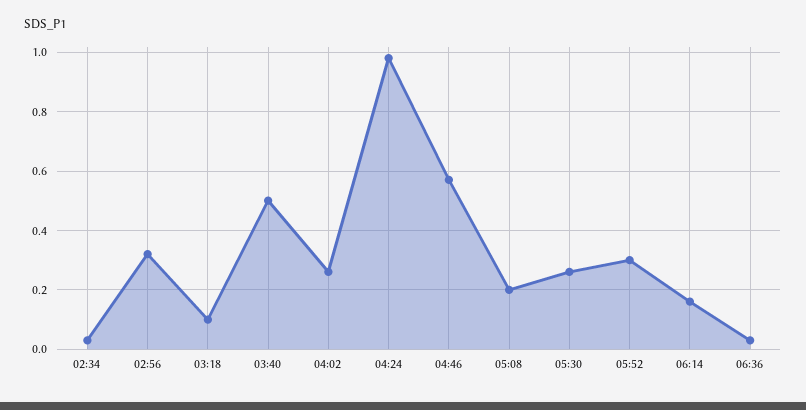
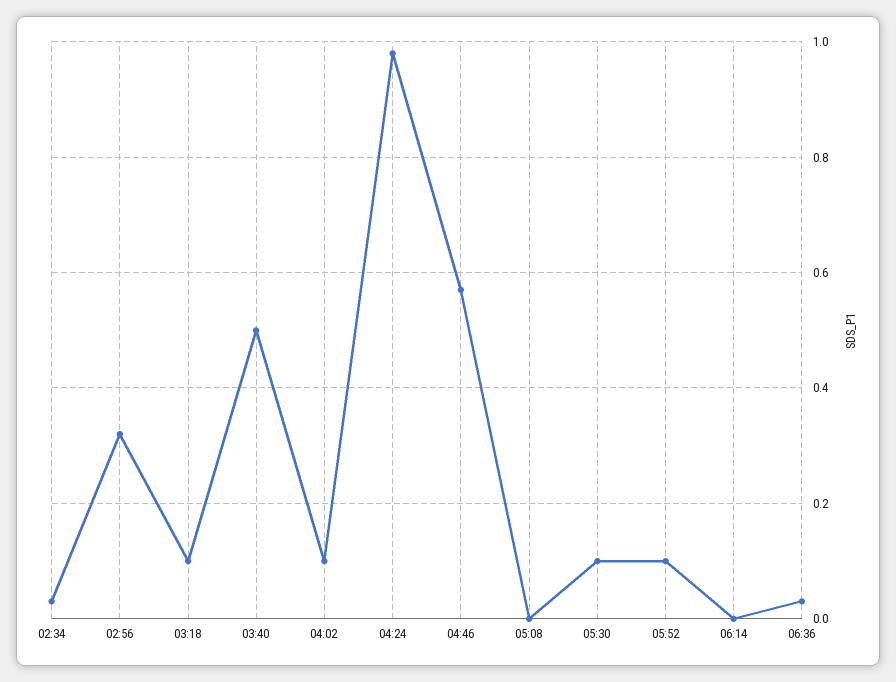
  {
    "02:34": 0.05,
    "02:56": 0.3,
    "03:18": 0.1,
    "03:40": 0.5,
-   "04:02": 0.25,
+   "04:02": 0.1,
    "04:24": 1,
    "04:46": 0.55,
-   "05:08": 0.2,
+   "05:08": 0,
-   "05:30": 0.25,
+   "05:30": 0.1,
-   "05:52": 0.3,
+   "05:52": 0.1,
-   "06:14": 0.15,
+   "06:14": 0,
    "06:36": 0.05
  }

